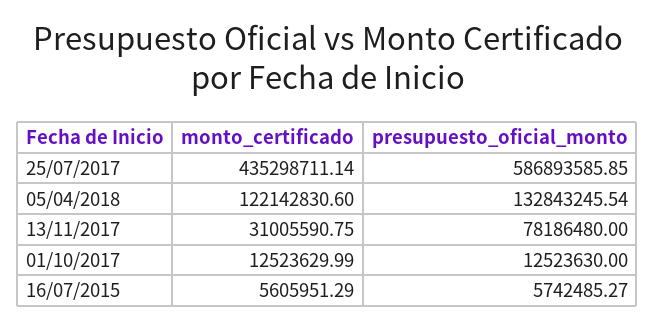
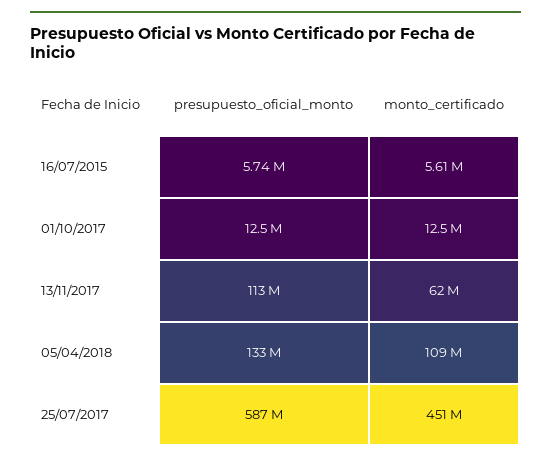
  {
    "monto_certificado": {
-     "25/07/2017": 435298711.14,
+     "25/07/2017": 451000000,
-     "05/04/2018": 122142830.6,
+     "05/04/2018": 109000000,
-     "13/11/2017": 31005590.75,
+     "13/11/2017": 62000000,
      "01/10/2017": 12523629.99,
      "16/07/2015": 5605951.29
    },
    "presupuesto_oficial_monto": {
      "25/07/2017": 586893585.85,
      "05/04/2018": 132843245.54,
-     "13/11/2017": 78186480,
+     "13/11/2017": 113000000,
      "01/10/2017": 12523630,
      "16/07/2015": 5742485.27
    }
  }

